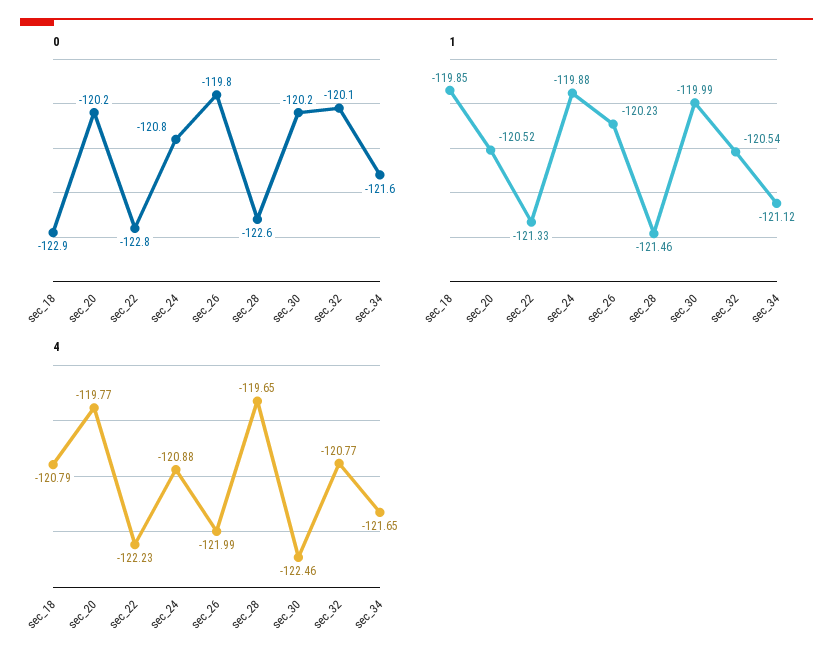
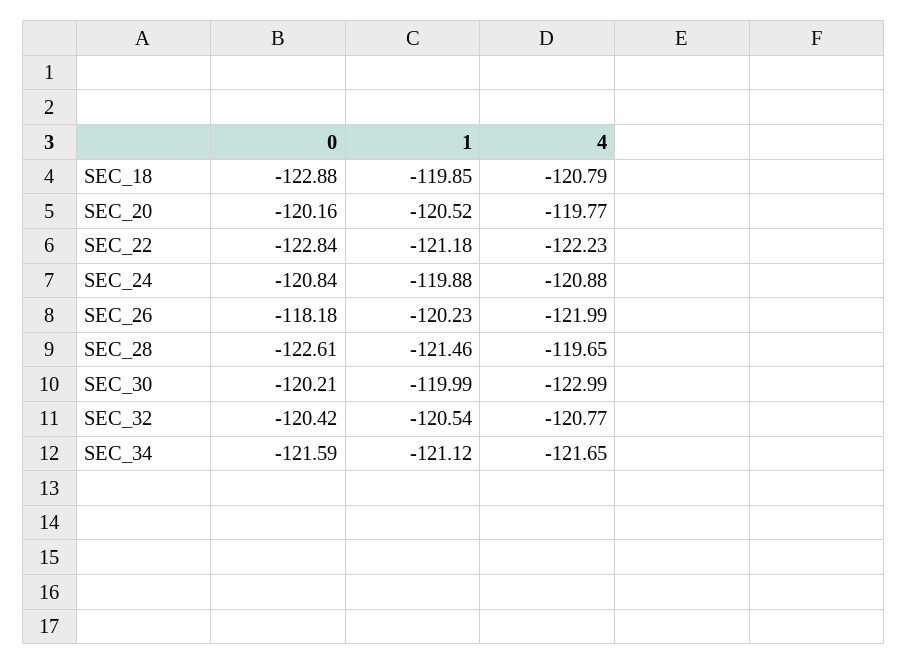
  {
    "0": {
      "sec_18": -122.88,
      "sec_20": -120.16,
      "sec_22": -122.84,
      "sec_24": -120.84,
-     "sec_26": -119.8,
+     "sec_26": -118.18,
      "sec_28": -122.61,
      "sec_30": -120.21,
-     "sec_32": -120.1,
+     "sec_32": -120.42,
      "sec_34": -121.59
    },
    "1": {
      "sec_18": -119.85,
      "sec_20": -120.52,
-     "sec_22": -121.33,
+     "sec_22": -121.18,
      "sec_24": -119.88,
      "sec_26": -120.23,
      "sec_28": -121.46,
      "sec_30": -119.99,
      "sec_32": -120.54,
      "sec_34": -121.12
    },
    "4": {
      "sec_18": -120.79,
      "sec_20": -119.77,
      "sec_22": -122.23,
      "sec_24": -120.88,
      "sec_26": -121.99,
      "sec_28": -119.65,
-     "sec_30": -122.46,
+     "sec_30": -122.99,
      "sec_32": -120.77,
      "sec_34": -121.65
    }
  }

